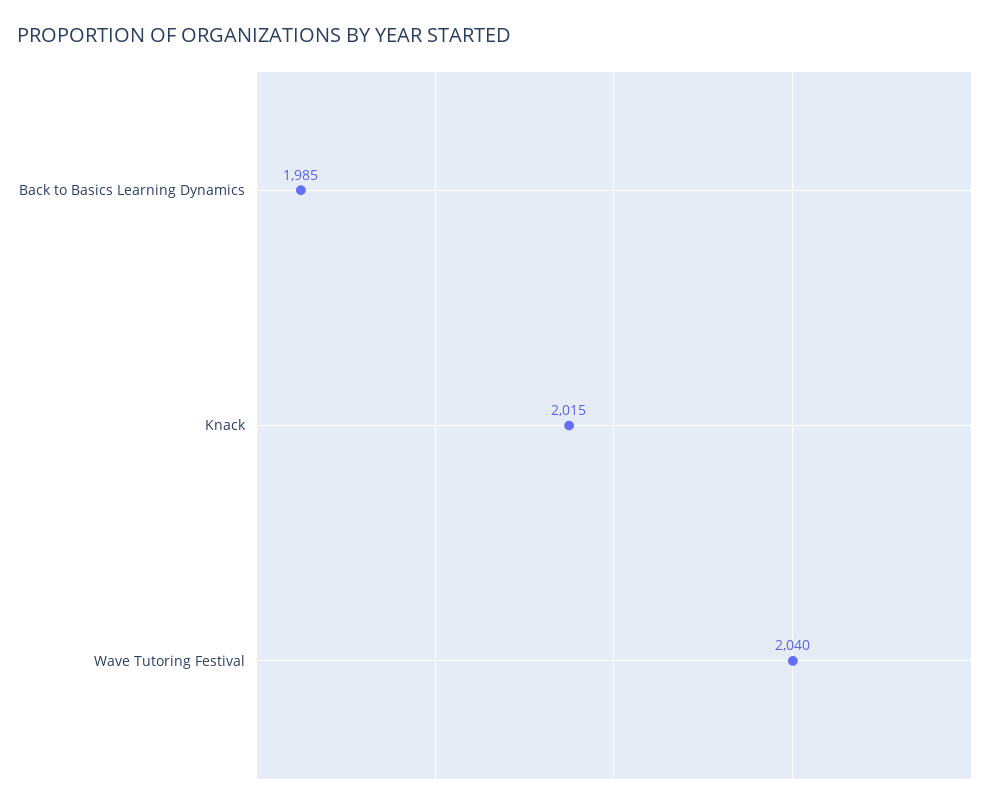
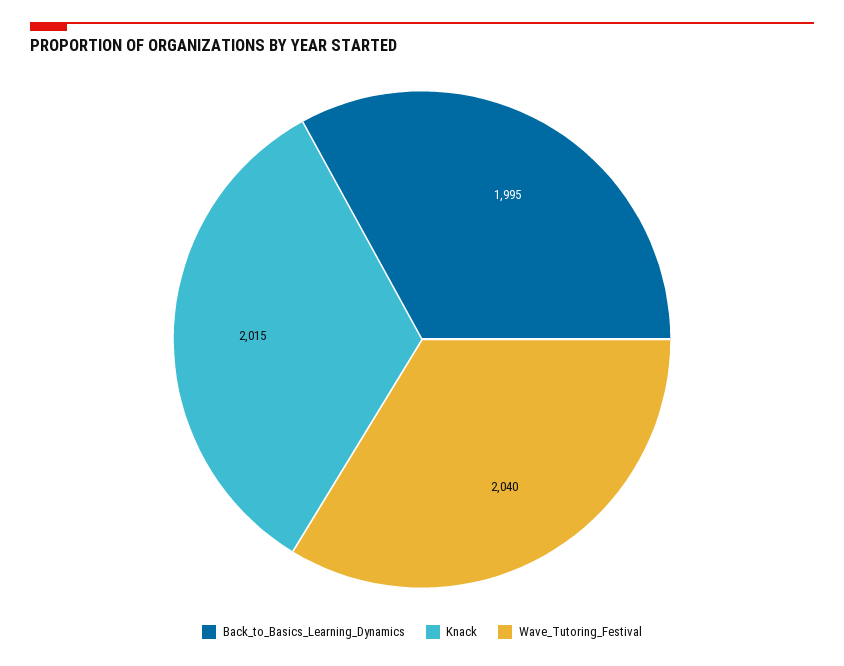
  {
-   "Back to Basics Learning Dynamics": 1985,
+   "Back to Basics Learning Dynamics": 1995,
    "Knack": 2015,
    "Wave Tutoring Festival": 2040
  }

